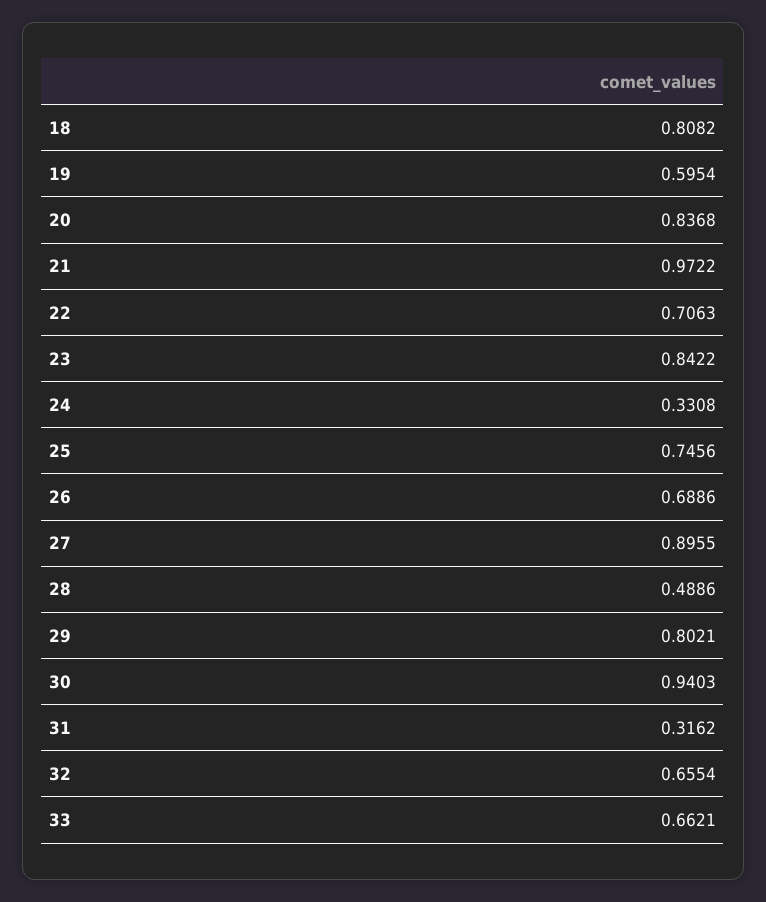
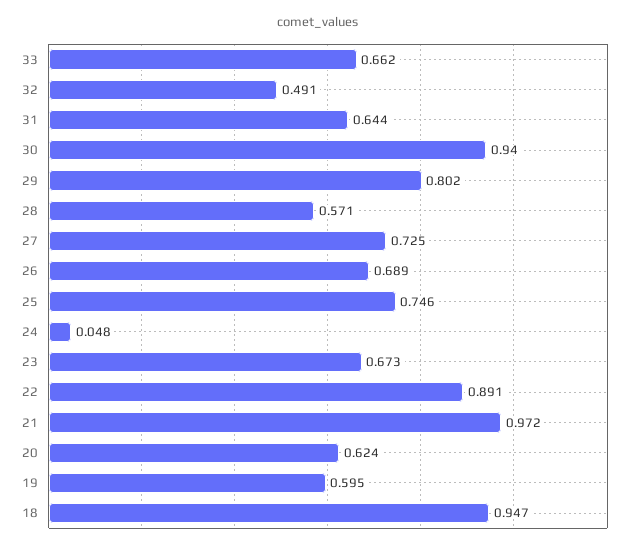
  {
-   "18": 0.8082,
+   "18": 0.947,
    "19": 0.5954,
-   "20": 0.8368,
+   "20": 0.624,
    "21": 0.9722,
-   "22": 0.7063,
+   "22": 0.891,
-   "23": 0.8422,
+   "23": 0.673,
-   "24": 0.3308,
+   "24": 0.048,
    "25": 0.7456,
    "26": 0.6886,
-   "27": 0.8955,
+   "27": 0.725,
-   "28": 0.4886,
+   "28": 0.571,
    "29": 0.8021,
    "30": 0.9403,
-   "31": 0.3162,
+   "31": 0.644,
-   "32": 0.6554,
+   "32": 0.491,
    "33": 0.6621
  }

